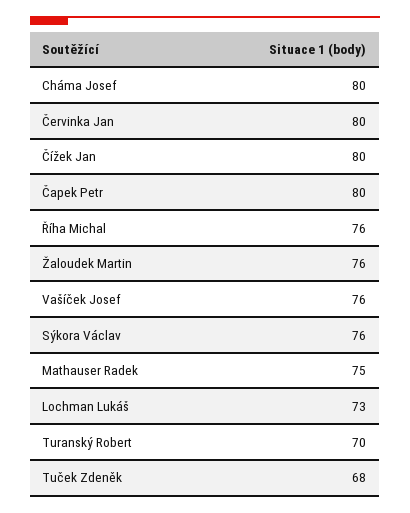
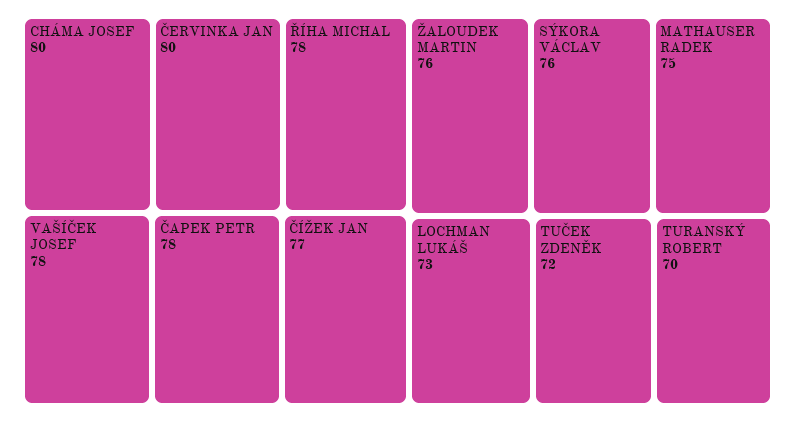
  {
    "Cháma Josef": 80,
    "Červinka Jan": 80,
-   "Čížek Jan": 80,
+   "Čížek Jan": 77,
-   "Čapek Petr": 80,
+   "Čapek Petr": 78,
-   "Říha Michal": 76,
+   "Říha Michal": 78,
    "Žaloudek Martin": 76,
-   "Vašíček Josef": 76,
+   "Vašíček Josef": 78,
    "Sýkora Václav": 76,
    "Mathauser Radek": 75,
    "Lochman Lukáš": 73,
    "Turanský Robert": 70,
-   "Tuček Zdeněk": 68
+   "Tuček Zdeněk": 72
  }

